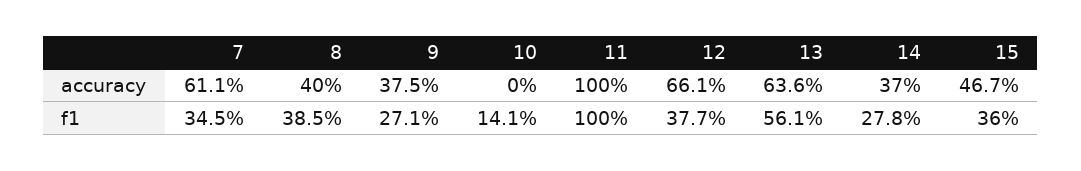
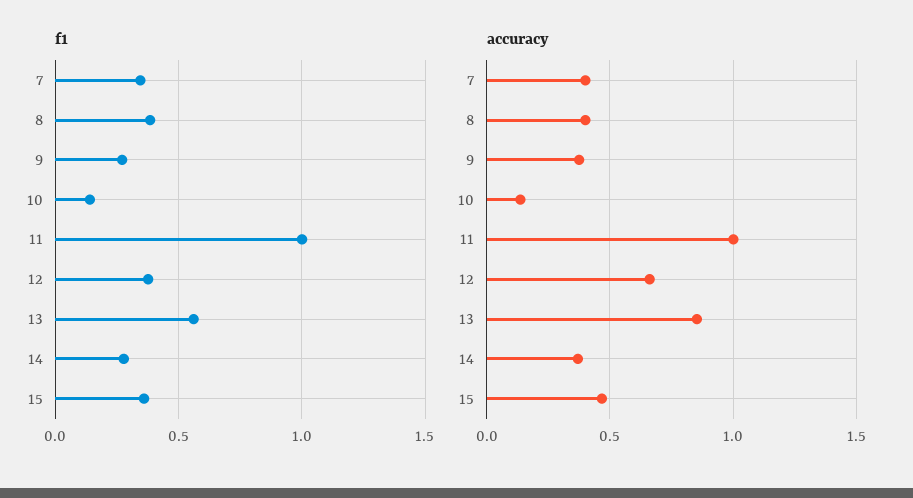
  {
    "accuracy": {
-     "7": 0.611,
+     "7": 0.4,
      "8": 0.4,
      "9": 0.375,
-     "10": 0,
+     "10": 0.15,
      "11": 1,
      "12": 0.661,
-     "13": 0.636,
+     "13": 0.85,
      "14": 0.37,
      "15": 0.467
    },
    "f1": {
      "7": 0.345,
      "8": 0.385,
      "9": 0.271,
      "10": 0.141,
      "11": 1,
      "12": 0.377,
      "13": 0.561,
      "14": 0.278,
      "15": 0.36
    }
  }

